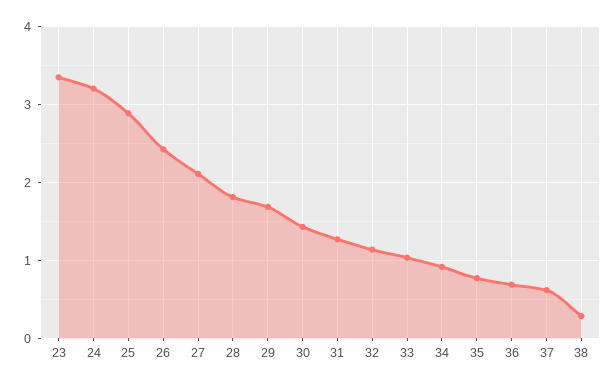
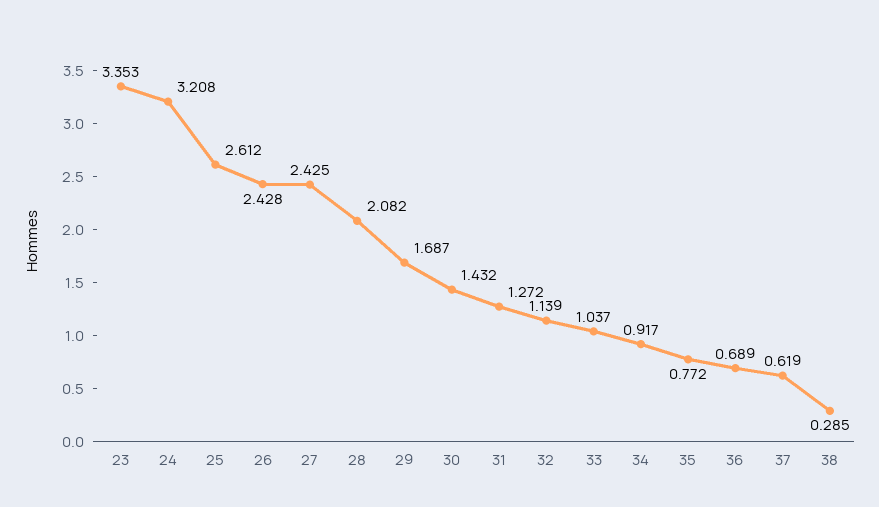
  {
    "23": 3.353,
    "24": 3.208,
-   "25": 2.9,
+   "25": 2.612,
    "26": 2.428,
-   "27": 2.1,
+   "27": 2.425,
-   "28": 1.8,
+   "28": 2.082,
    "29": 1.687,
    "30": 1.432,
    "31": 1.272,
    "32": 1.139,
    "33": 1.037,
    "34": 0.917,
    "35": 0.772,
    "36": 0.689,
    "37": 0.619,
    "38": 0.285
  }

